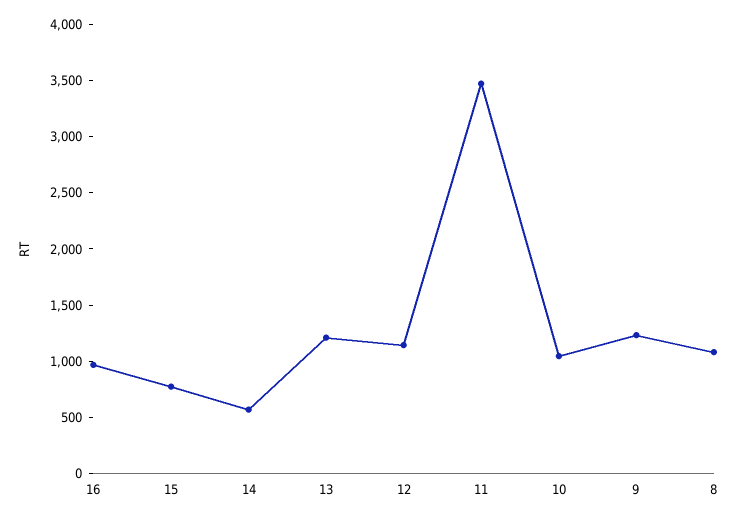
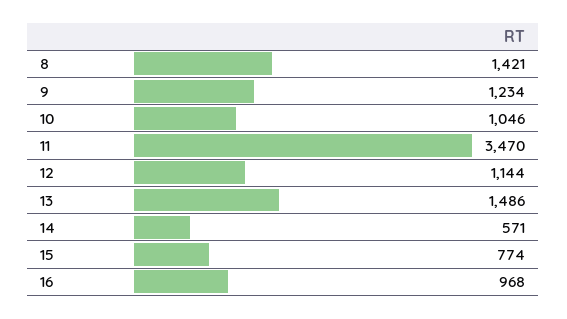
  {
    "16": 968,
    "15": 774,
    "14": 571,
-   "13": 1200,
+   "13": 1486,
    "12": 1144,
    "11": 3470,
    "10": 1046,
    "9": 1234,
-   "8": 1100
+   "8": 1421
  }

